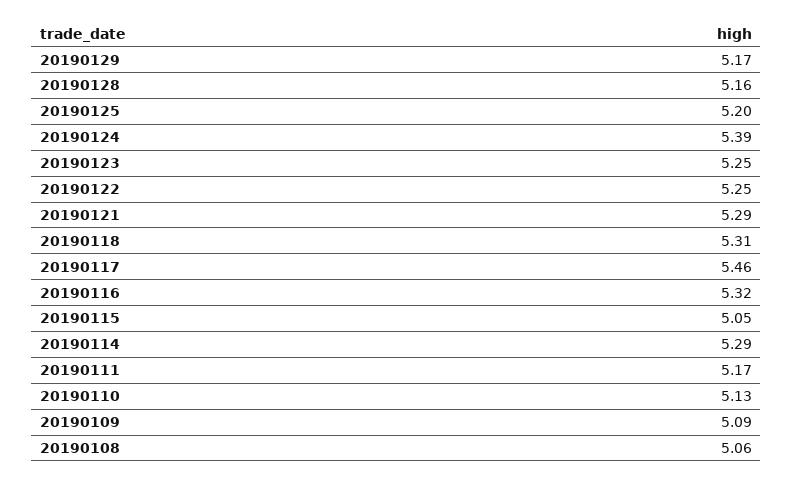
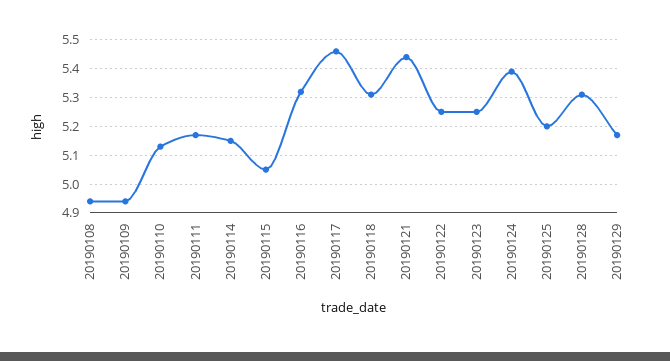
  {
    "20190129": 5.17,
-   "20190128": 5.16,
+   "20190128": 5.3,
    "20190125": 5.2,
    "20190124": 5.39,
    "20190123": 5.25,
    "20190122": 5.25,
-   "20190121": 5.29,
+   "20190121": 5.45,
    "20190118": 5.31,
    "20190117": 5.46,
    "20190116": 5.32,
    "20190115": 5.05,
-   "20190114": 5.29,
+   "20190114": 5.15,
    "20190111": 5.17,
    "20190110": 5.13,
-   "20190109": 5.09,
+   "20190109": 4.95,
-   "20190108": 5.06
+   "20190108": 4.95
  }

